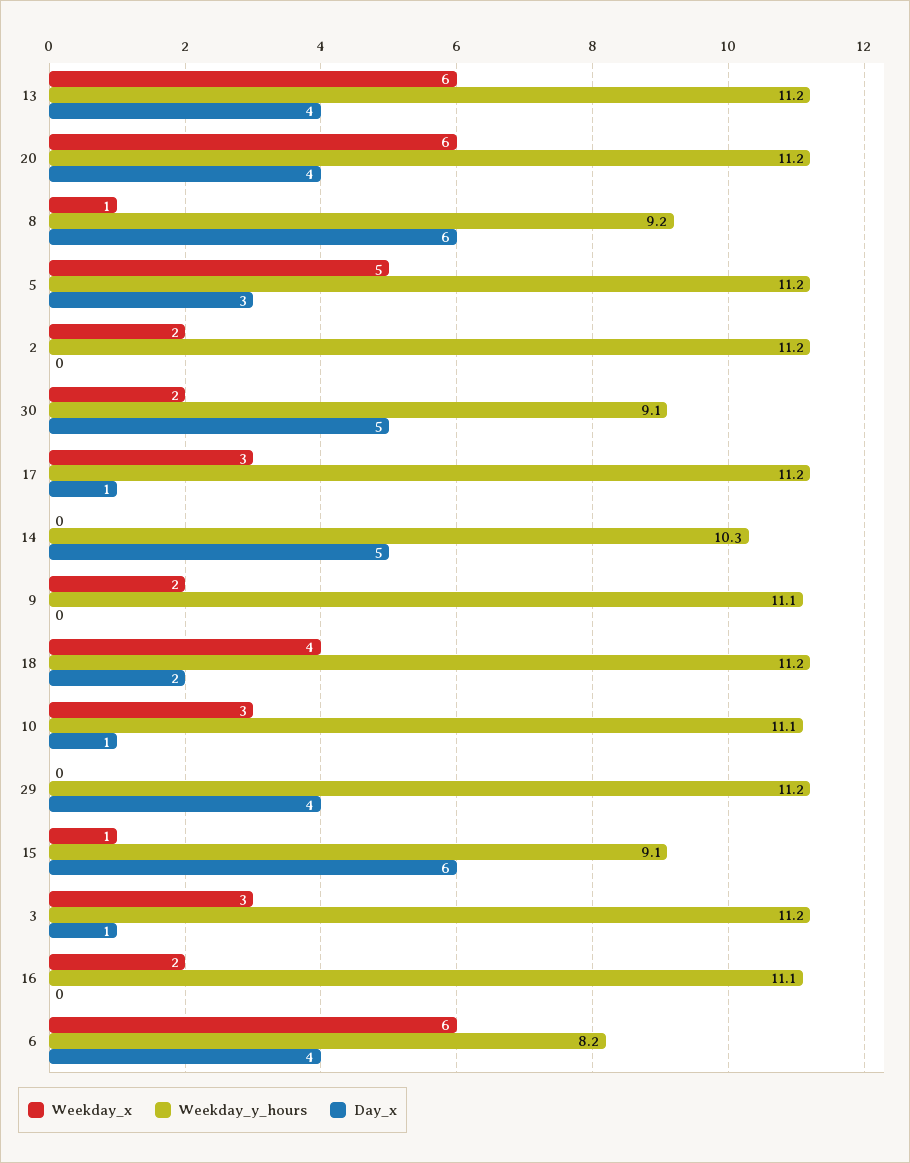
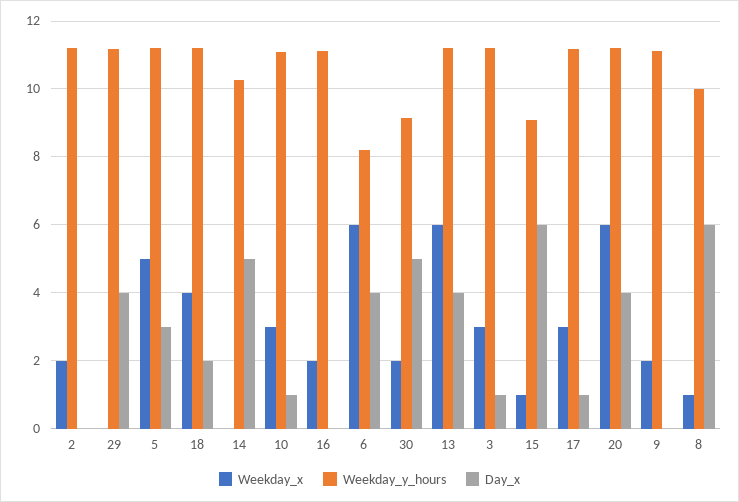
  {
    "Weekday_x": {
      "13": 6,
      "20": 6,
      "8": 1,
      "5": 5,
      "2": 2,
      "30": 2,
      "17": 3,
      "14": 0,
      "9": 2,
      "18": 4,
      "10": 3,
      "29": 0,
      "15": 1,
      "3": 3,
      "16": 2,
      "6": 6
    },
    "Weekday_y_hours": {
      "13": 11.2,
      "20": 11.2,
-     "8": 9.2,
+     "8": 10,
      "5": 11.2,
      "2": 11.2,
      "30": 9.1,
      "17": 11.2,
      "14": 10.3,
      "9": 11.1,
      "18": 11.2,
      "10": 11.1,
      "29": 11.2,
      "15": 9.1,
      "3": 11.2,
      "16": 11.1,
      "6": 8.2
    },
    "Day_x": {
      "13": 4,
      "20": 4,
      "8": 6,
      "5": 3,
      "2": 0,
      "30": 5,
      "17": 1,
      "14": 5,
      "9": 0,
      "18": 2,
      "10": 1,
      "29": 4,
      "15": 6,
      "3": 1,
      "16": 0,
      "6": 4
    }
  }

